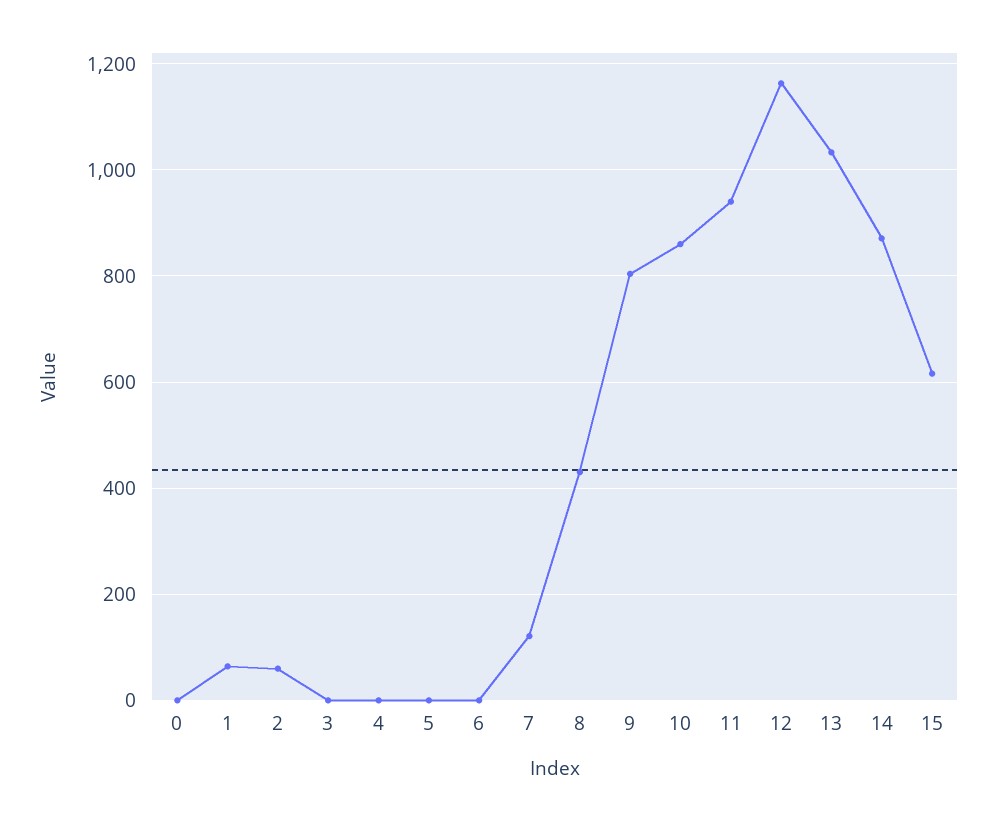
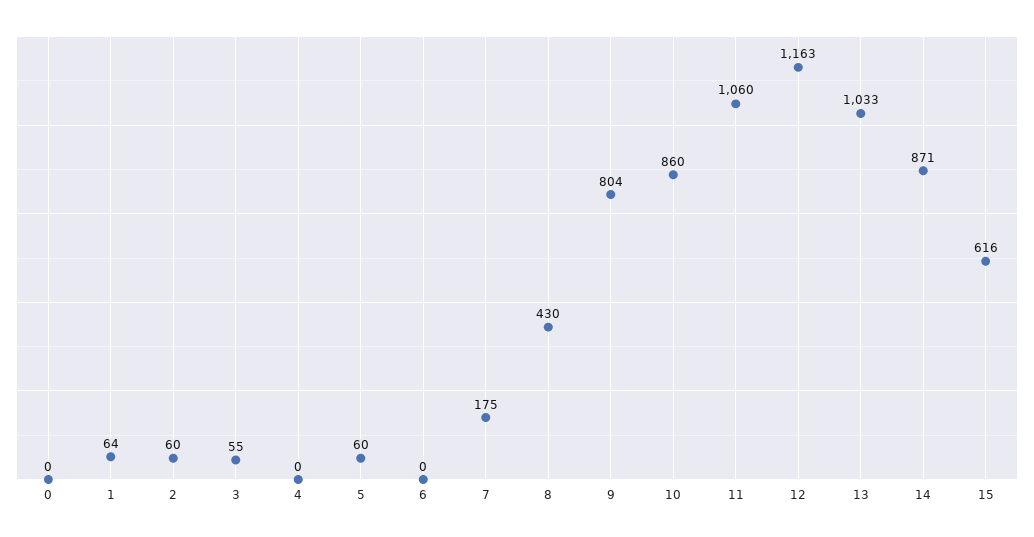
  {
    "0": 0,
    "1": 64,
    "2": 60,
-   "3": 0,
+   "3": 55,
    "4": 0,
-   "5": 0,
+   "5": 60,
    "6": 0,
-   "7": 120,
+   "7": 175,
    "8": 430,
    "9": 804,
    "10": 860,
-   "11": 940,
+   "11": 1060,
    "12": 1163,
    "13": 1033,
    "14": 871,
    "15": 616
  }

